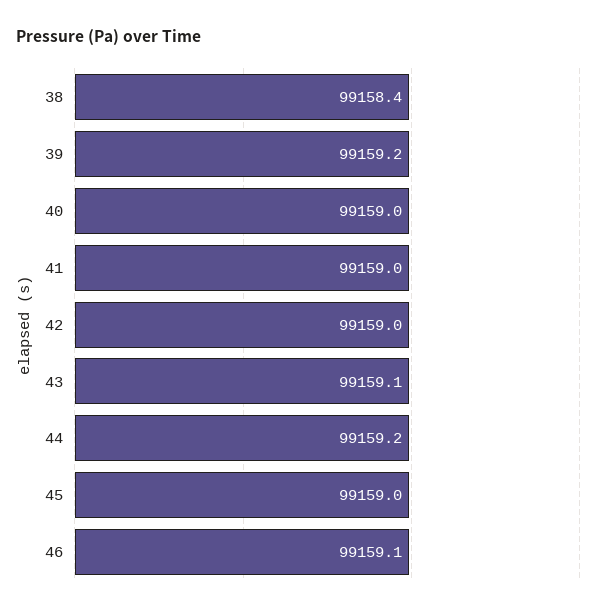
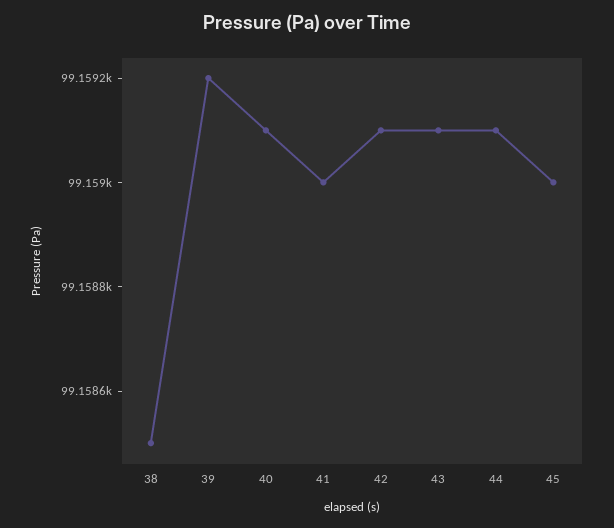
  {
-   "38": 99158.4,
+   "38": 99158.5,
    "39": 99159.2,
-   "40": 99159,
+   "40": 99159.1,
    "41": 99159,
-   "42": 99159,
+   "42": 99159.1,
    "43": 99159.1,
-   "44": 99159.2,
+   "44": 99159.1,
-   "45": 99159,
+   "45": 99159
-   "46": 99159.1
  }

